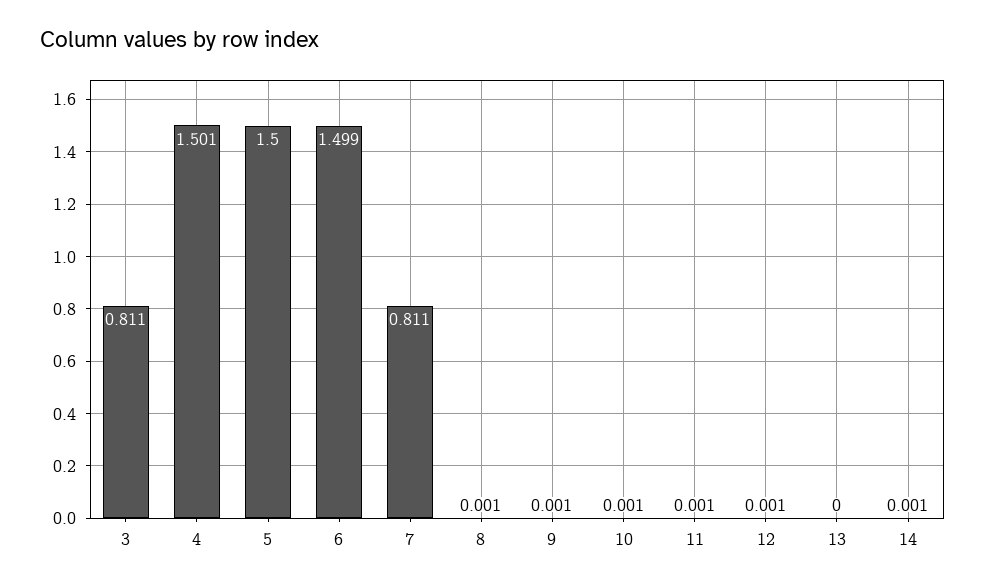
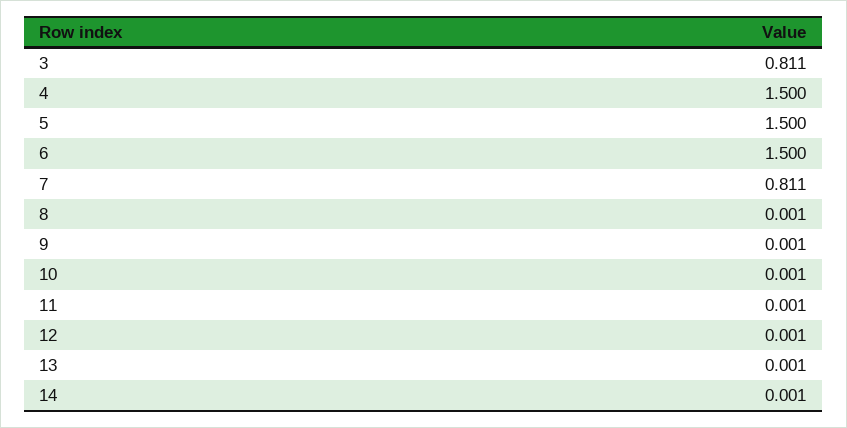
  {
    "3": 0.811,
-   "4": 1.501,
+   "4": 1.5,
    "5": 1.5,
-   "6": 1.499,
+   "6": 1.5,
    "7": 0.811,
    "8": 0.001,
    "9": 0.001,
    "10": 0.001,
    "11": 0.001,
    "12": 0.001,
-   "13": 0,
+   "13": 0.001,
    "14": 0.001
  }

